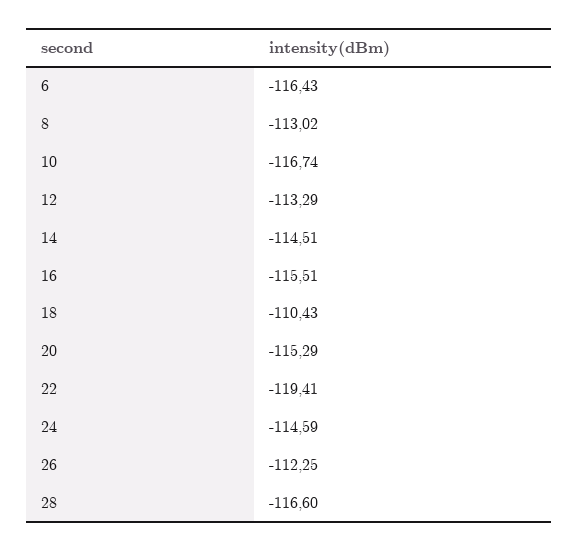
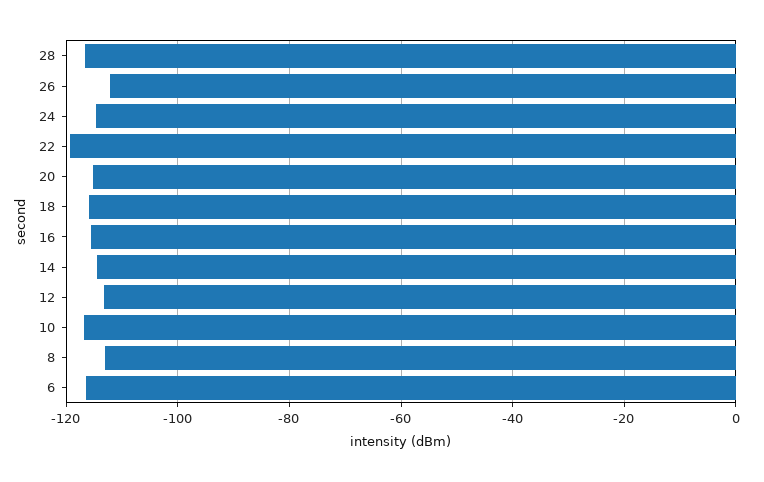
  {
    "6": -116.43,
    "8": -113.02,
    "10": -116.74,
    "12": -113.29,
    "14": -114.51,
    "16": -115.51,
-   "18": -110.43,
+   "18": -116,
    "20": -115.29,
    "22": -119.41,
    "24": -114.59,
    "26": -112.25,
    "28": -116.6
  }

